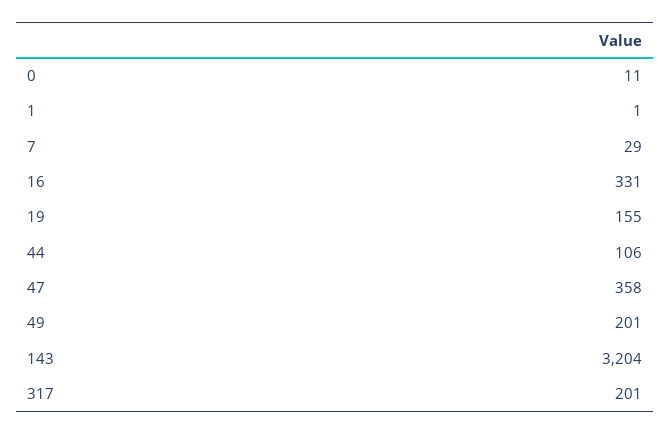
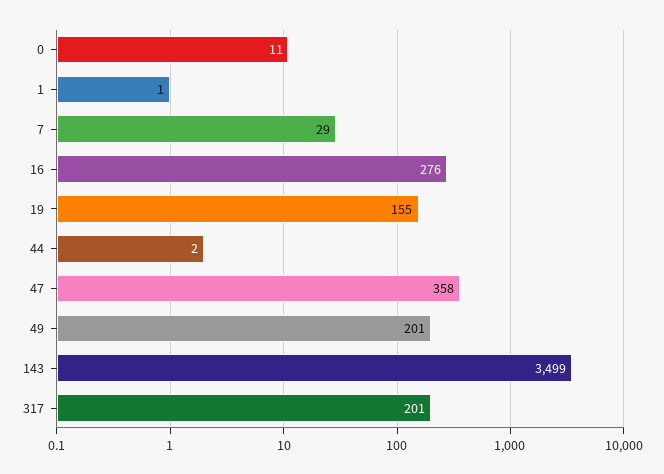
  {
    "0": 11,
    "1": 1,
    "7": 29,
-   "16": 331,
+   "16": 276,
    "19": 155,
-   "44": 106,
+   "44": 2,
    "47": 358,
    "49": 201,
-   "143": 3204,
+   "143": 3499,
    "317": 201
  }

